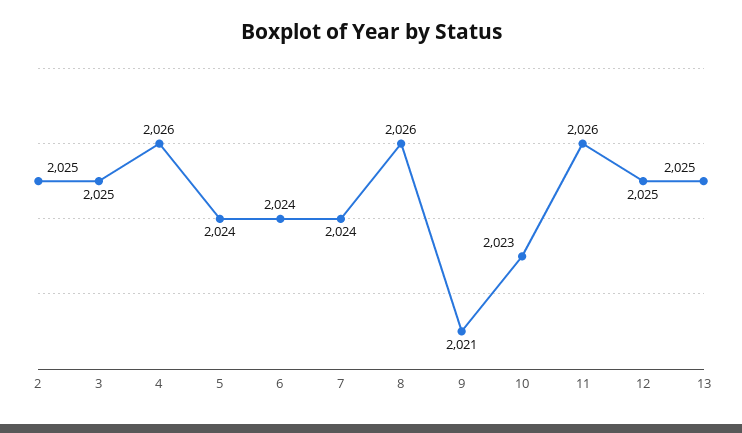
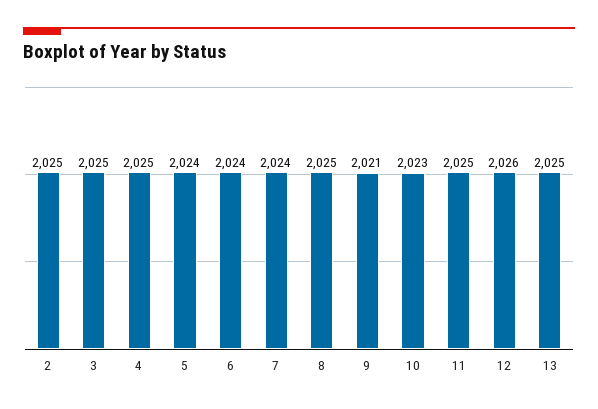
  {
    "2": 2025,
    "3": 2025,
-   "4": 2026,
+   "4": 2025,
    "5": 2024,
    "6": 2024,
    "7": 2024,
-   "8": 2026,
+   "8": 2025,
    "9": 2021,
    "10": 2023,
-   "11": 2026,
+   "11": 2025,
-   "12": 2025,
+   "12": 2026,
    "13": 2025
  }

